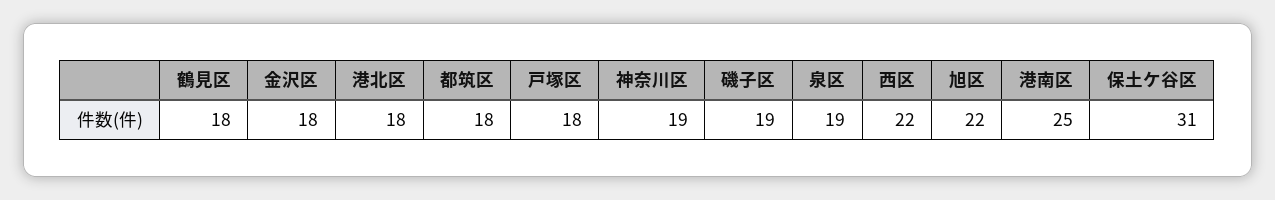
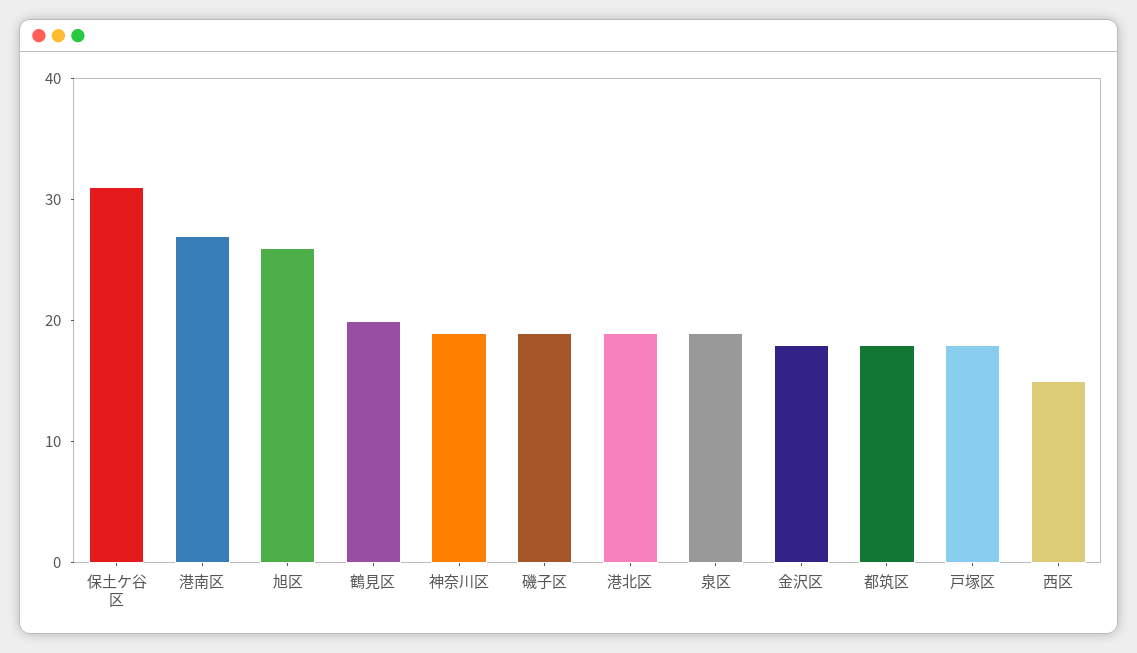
  {
-   "鶴見区": 18,
+   "鶴見区": 20,
    "金沢区": 18,
-   "港北区": 18,
+   "港北区": 19,
    "都筑区": 18,
    "戸塚区": 18,
    "神奈川区": 19,
    "磯子区": 19,
    "泉区": 19,
-   "西区": 22,
+   "西区": 15,
-   "旭区": 22,
+   "旭区": 26,
-   "港南区": 25,
+   "港南区": 27,
    "保土ケ谷区": 31
  }

